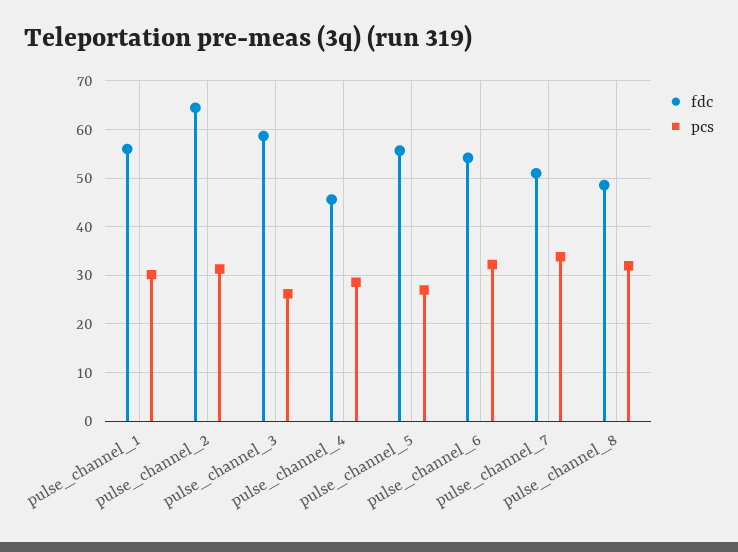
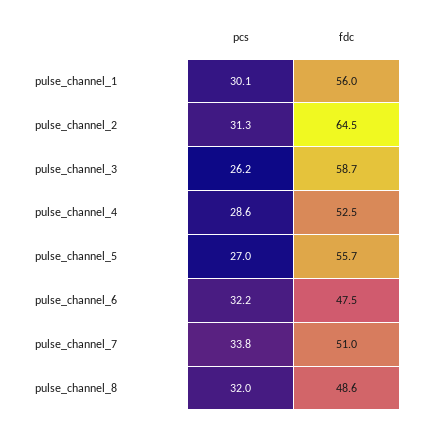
  {
    "fdc": {
      "pulse_channel_1": 56,
      "pulse_channel_2": 64.5,
      "pulse_channel_3": 58.7,
-     "pulse_channel_4": 46,
+     "pulse_channel_4": 52.5,
      "pulse_channel_5": 55.7,
-     "pulse_channel_6": 54,
+     "pulse_channel_6": 47.5,
      "pulse_channel_7": 51,
      "pulse_channel_8": 48.6
    },
    "pcs": {
      "pulse_channel_1": 30.1,
      "pulse_channel_2": 31.3,
      "pulse_channel_3": 26.2,
      "pulse_channel_4": 28.6,
      "pulse_channel_5": 27,
      "pulse_channel_6": 32.2,
      "pulse_channel_7": 33.8,
      "pulse_channel_8": 32
    }
  }

